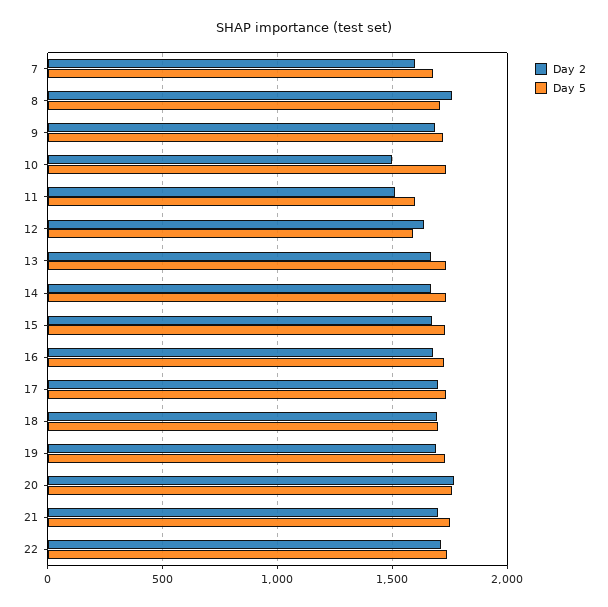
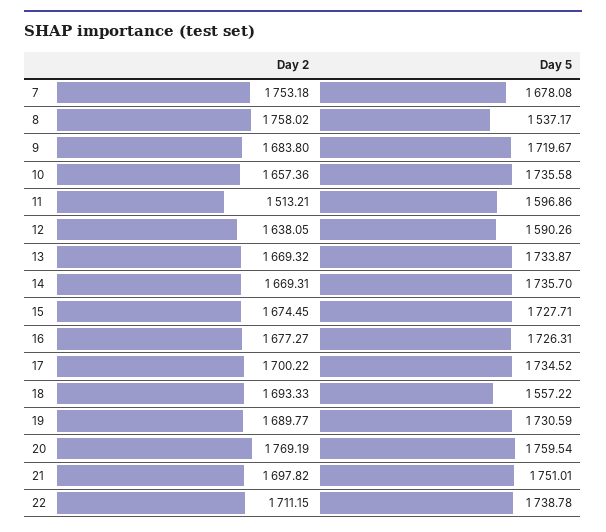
  {
    "Day 2": {
-     "7": 1600,
+     "7": 1753.18,
      "8": 1758.02,
      "9": 1683.8,
-     "10": 1500,
+     "10": 1657.36,
      "11": 1513.21,
      "12": 1638.05,
      "13": 1669.32,
      "14": 1669.31,
      "15": 1674.45,
      "16": 1677.27,
      "17": 1700.22,
      "18": 1693.33,
      "19": 1689.77,
      "20": 1769.19,
      "21": 1697.82,
      "22": 1711.15
    },
    "Day 5": {
      "7": 1678.08,
-     "8": 1700,
+     "8": 1537.17,
      "9": 1719.67,
      "10": 1735.58,
      "11": 1596.86,
      "12": 1590.26,
      "13": 1733.87,
      "14": 1735.7,
      "15": 1727.71,
      "16": 1726.31,
      "17": 1734.52,
-     "18": 1700,
+     "18": 1557.22,
      "19": 1730.59,
      "20": 1759.54,
      "21": 1751.01,
      "22": 1738.78
    }
  }

